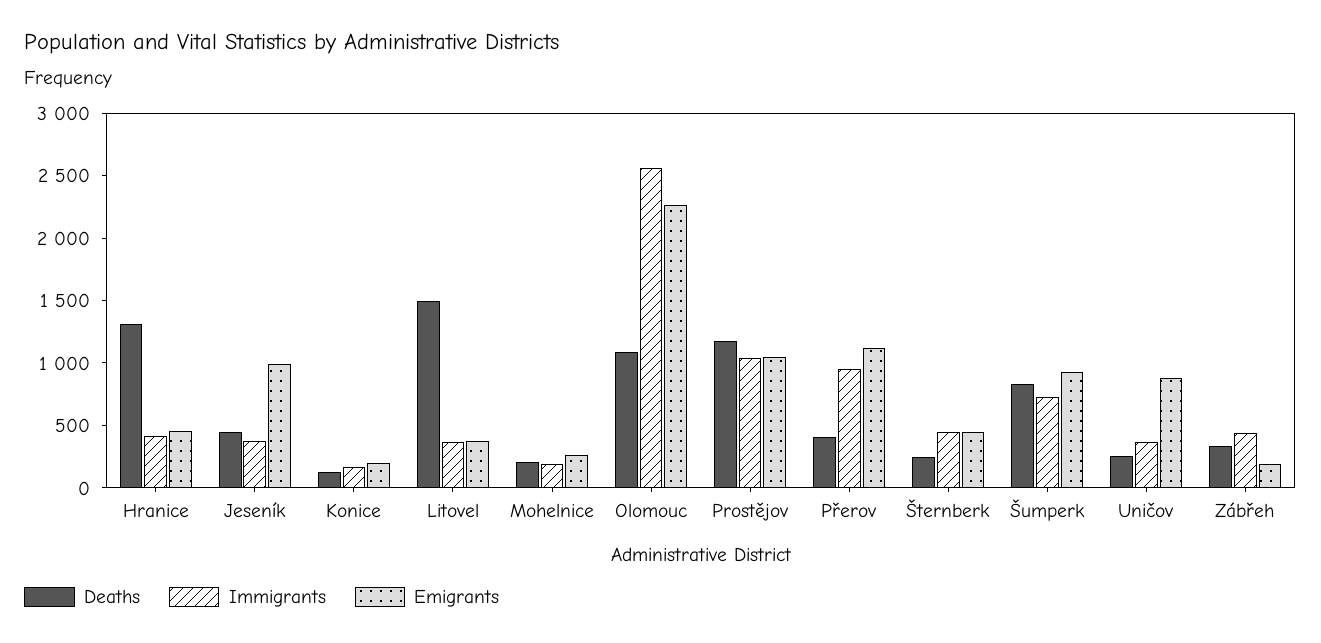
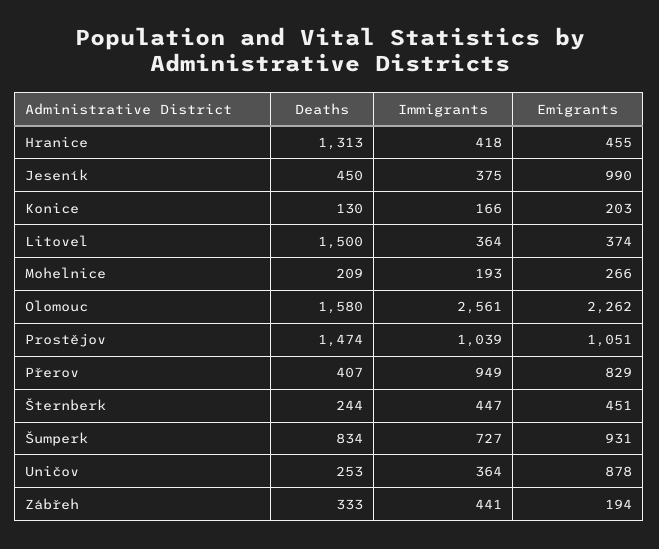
  {
    "Deaths": {
      "Hranice": 1313,
      "Jeseník": 450,
      "Konice": 130,
      "Litovel": 1500,
      "Mohelnice": 209,
-     "Olomouc": 1100,
+     "Olomouc": 1580,
-     "Prostějov": 1200,
+     "Prostějov": 1474,
      "Přerov": 407,
      "Šternberk": 244,
      "Šumperk": 834,
      "Uničov": 253,
      "Zábřeh": 333
    },
    "Immigrants": {
      "Hranice": 418,
      "Jeseník": 375,
      "Konice": 166,
      "Litovel": 364,
      "Mohelnice": 193,
      "Olomouc": 2561,
      "Prostějov": 1039,
      "Přerov": 949,
      "Šternberk": 447,
      "Šumperk": 727,
      "Uničov": 364,
      "Zábřeh": 441
    },
    "Emigrants": {
      "Hranice": 455,
      "Jeseník": 990,
      "Konice": 203,
      "Litovel": 374,
      "Mohelnice": 266,
      "Olomouc": 2262,
      "Prostějov": 1051,
-     "Přerov": 1100,
+     "Přerov": 829,
      "Šternberk": 451,
      "Šumperk": 931,
      "Uničov": 878,
      "Zábřeh": 194
    }
  }

